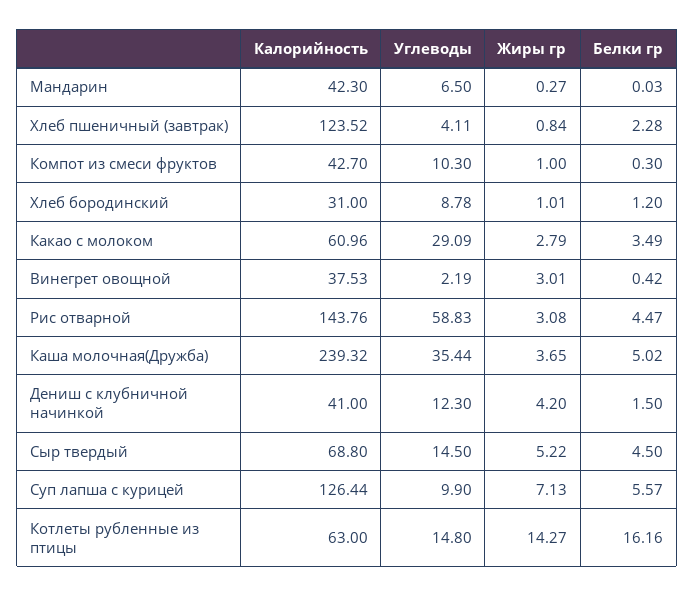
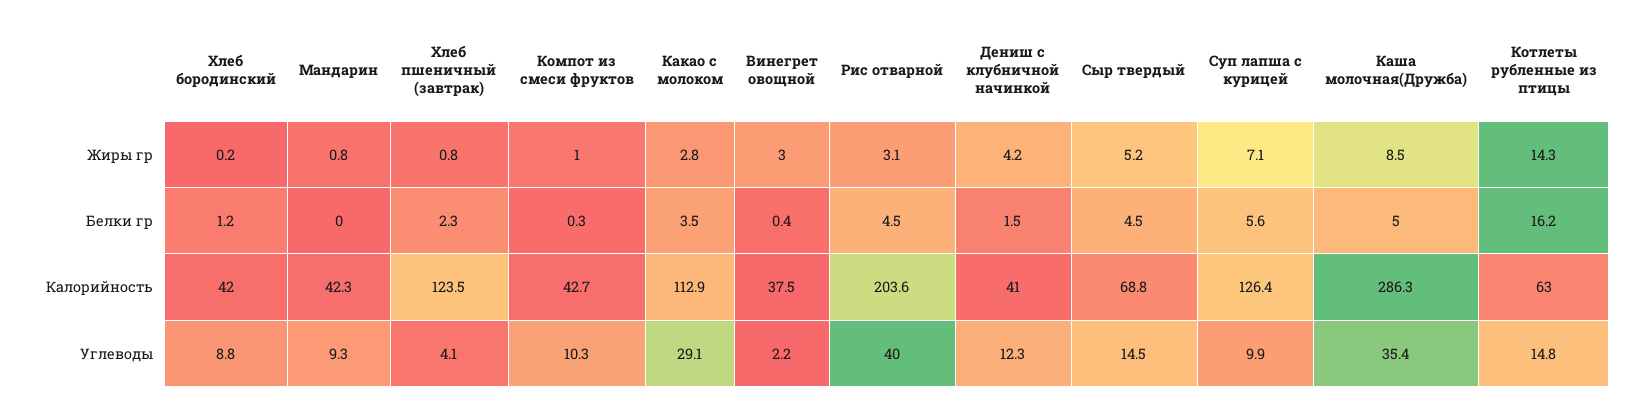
  {
    "Калорийность": {
      "Мандарин": 42.3,
      "Хлеб пшеничный (завтрак)": 123.52,
      "Компот из смеси фруктов": 42.7,
-     "Хлеб бородинский": 31,
+     "Хлеб бородинский": 42,
-     "Какао с молоком": 60.96,
+     "Какао с молоком": 112.9,
      "Винегрет овощной": 37.53,
-     "Рис отварной": 143.76,
+     "Рис отварной": 203.6,
-     "Каша молочная(Дружба)": 239.32,
+     "Каша молочная(Дружба)": 286.3,
      "Дениш с клубничной начинкой": 41,
      "Сыр твердый": 68.8,
      "Суп лапша с курицей": 126.44,
      "Котлеты рубленные из птицы": 63
    },
    "Углеводы": {
-     "Мандарин": 6.5,
+     "Мандарин": 9.3,
      "Хлеб пшеничный (завтрак)": 4.11,
      "Компот из смеси фруктов": 10.3,
      "Хлеб бородинский": 8.78,
      "Какао с молоком": 29.09,
      "Винегрет овощной": 2.19,
-     "Рис отварной": 58.83,
+     "Рис отварной": 40,
      "Каша молочная(Дружба)": 35.44,
      "Дениш с клубничной начинкой": 12.3,
      "Сыр твердый": 14.5,
      "Суп лапша с курицей": 9.9,
      "Котлеты рубленные из птицы": 14.8
    },
    "Жиры гр": {
-     "Мандарин": 0.27,
+     "Мандарин": 0.8,
      "Хлеб пшеничный (завтрак)": 0.84,
      "Компот из смеси фруктов": 1,
-     "Хлеб бородинский": 1.01,
+     "Хлеб бородинский": 0.2,
      "Какао с молоком": 2.79,
      "Винегрет овощной": 3.01,
      "Рис отварной": 3.08,
-     "Каша молочная(Дружба)": 3.65,
+     "Каша молочная(Дружба)": 8.5,
      "Дениш с клубничной начинкой": 4.2,
      "Сыр твердый": 5.22,
      "Суп лапша с курицей": 7.13,
      "Котлеты рубленные из птицы": 14.27
    },
    "Белки гр": {
      "Мандарин": 0.03,
      "Хлеб пшеничный (завтрак)": 2.28,
      "Компот из смеси фруктов": 0.3,
      "Хлеб бородинский": 1.2,
      "Какао с молоком": 3.49,
      "Винегрет овощной": 0.42,
      "Рис отварной": 4.47,
      "Каша молочная(Дружба)": 5.02,
      "Дениш с клубничной начинкой": 1.5,
      "Сыр твердый": 4.5,
      "Суп лапша с курицей": 5.57,
      "Котлеты рубленные из птицы": 16.16
    }
  }

